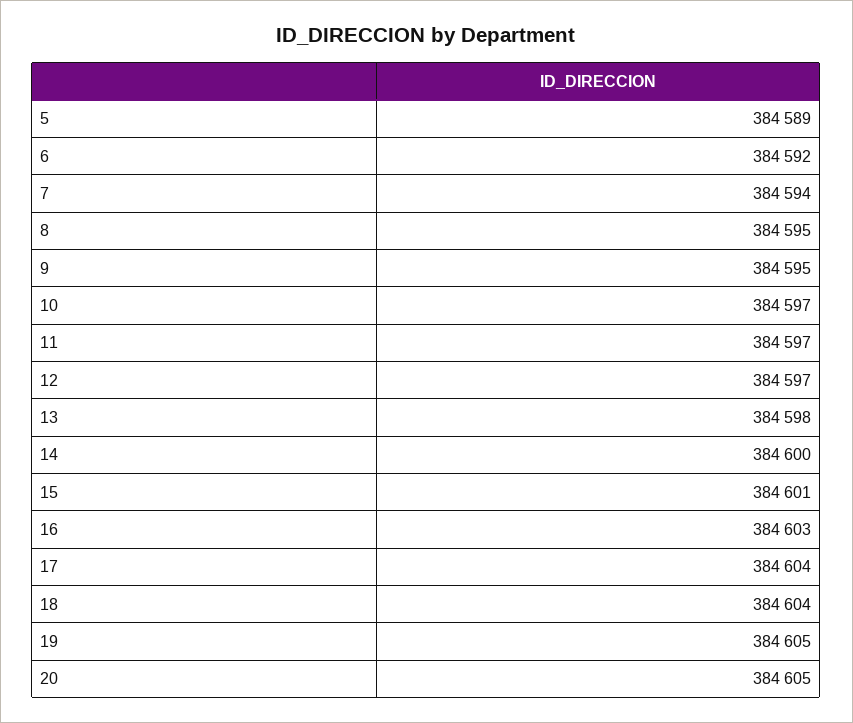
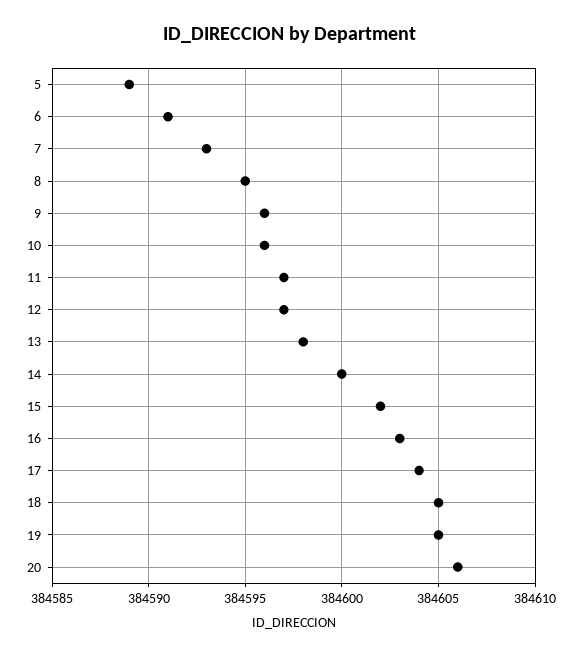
  {
    "5": 384589,
-   "6": 384592,
+   "6": 384591,
-   "7": 384594,
+   "7": 384593,
    "8": 384595,
-   "9": 384595,
+   "9": 384596,
-   "10": 384597,
+   "10": 384596,
    "11": 384597,
    "12": 384597,
    "13": 384598,
    "14": 384600,
-   "15": 384601,
+   "15": 384602,
    "16": 384603,
    "17": 384604,
-   "18": 384604,
+   "18": 384605,
    "19": 384605,
-   "20": 384605
+   "20": 384606
  }

